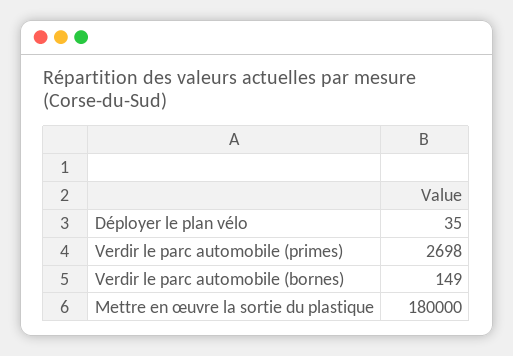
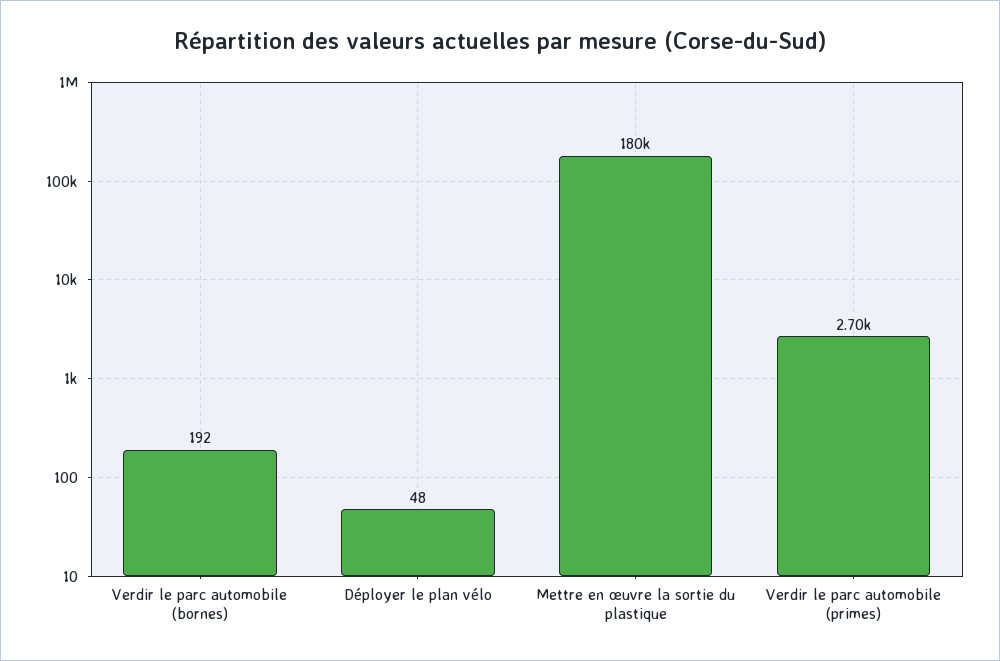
  {
-   "Déployer le plan vélo": 35,
+   "Déployer le plan vélo": 48,
    "Verdir le parc automobile (primes)": 2698,
-   "Verdir le parc automobile (bornes)": 149,
+   "Verdir le parc automobile (bornes)": 192,
    "Mettre en œuvre la sortie du plastique": 180000
  }

